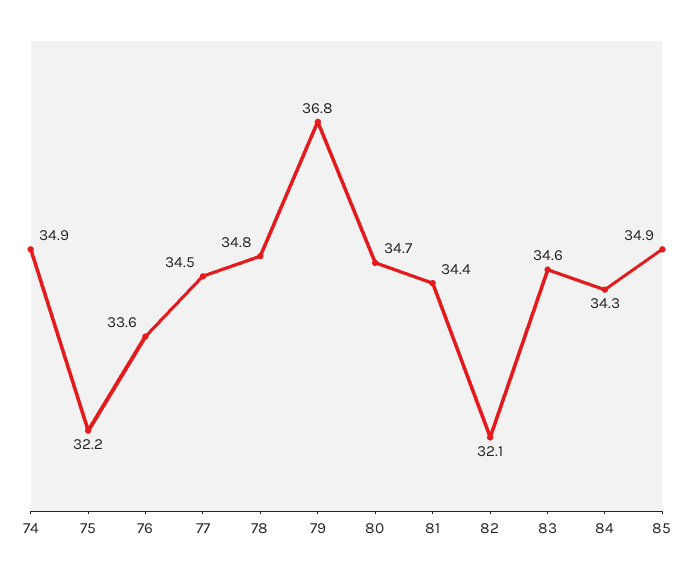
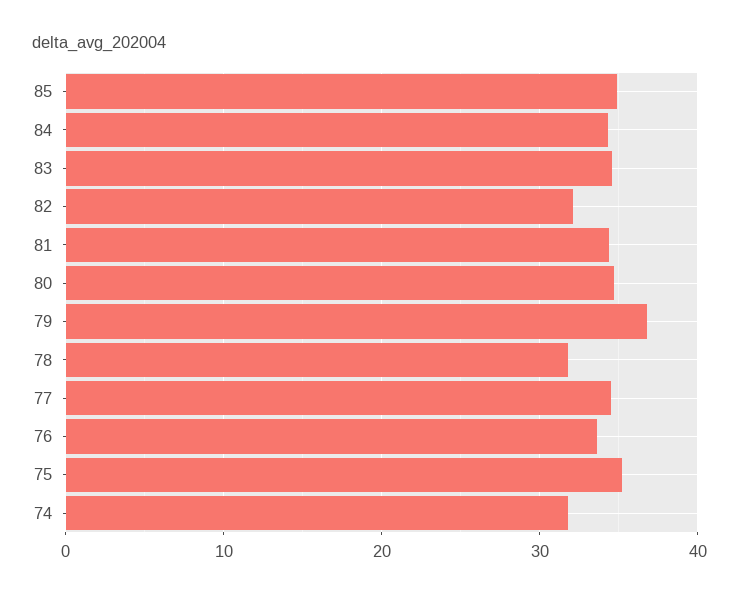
  {
-   "74": 34.9,
+   "74": 32,
-   "75": 32.2,
+   "75": 35,
    "76": 33.6,
    "77": 34.5,
-   "78": 34.8,
+   "78": 32,
    "79": 36.8,
    "80": 34.7,
    "81": 34.4,
    "82": 32.1,
    "83": 34.6,
    "84": 34.3,
    "85": 34.9
  }

